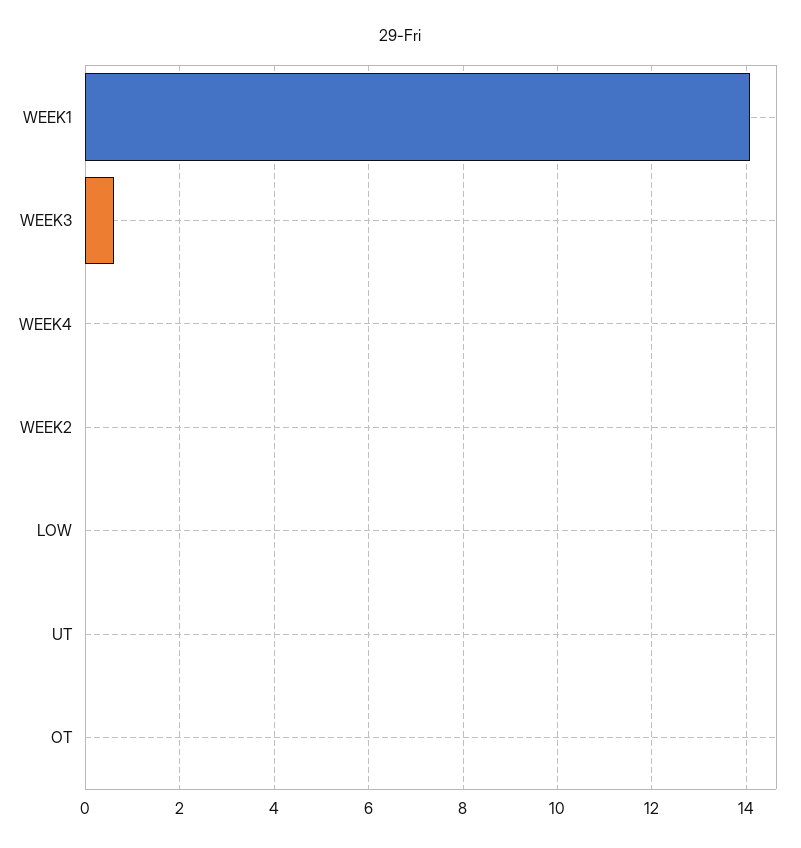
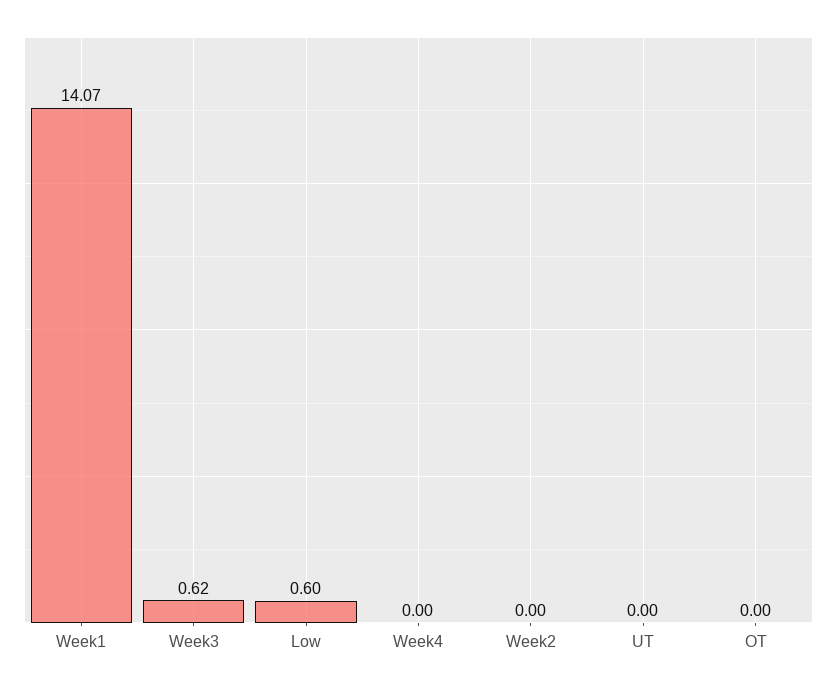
  {
    "WEEK1": 14.07,
    "WEEK3": 0.62,
    "WEEK4": 0,
    "WEEK2": 0,
-   "LOW": 0,
+   "LOW": 0.6,
    "UT": 0,
    "OT": 0
  }

